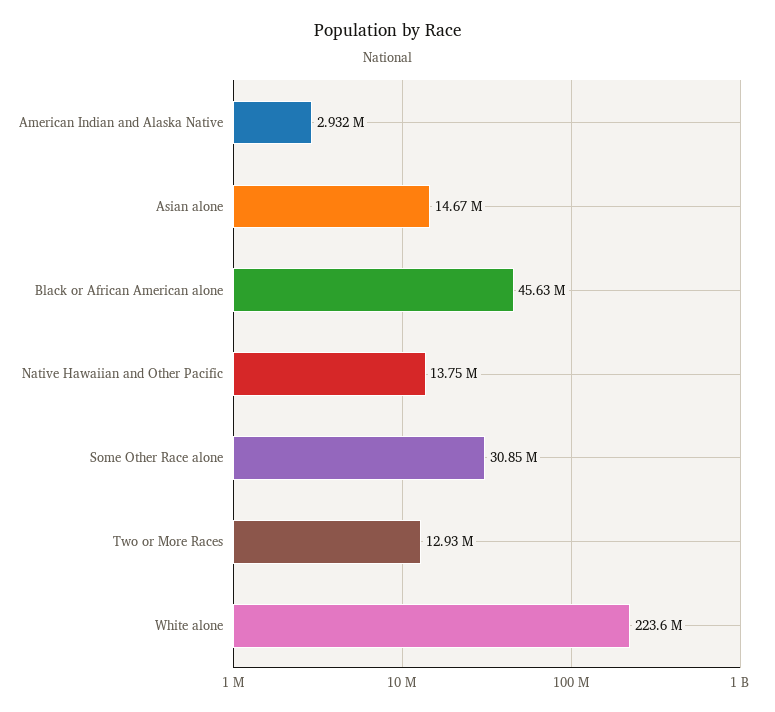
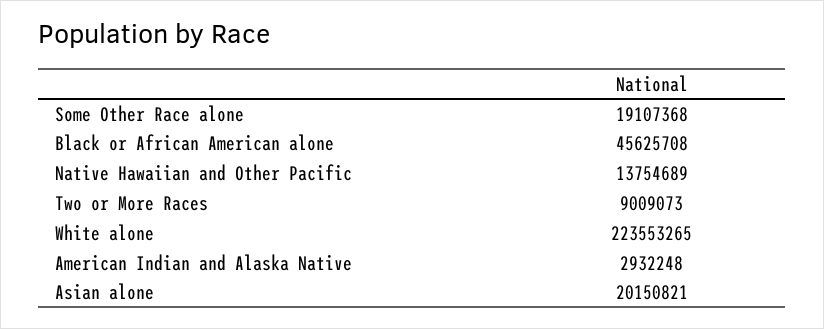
  {
    "American Indian and Alaska Native": 2932248,
-   "Asian alone": 14670000,
+   "Asian alone": 20150821,
    "Black or African American alone": 45625708,
    "Native Hawaiian and Other Pacific": 13754689,
-   "Some Other Race alone": 30850000,
+   "Some Other Race alone": 19107368,
-   "Two or More Races": 12930000,
+   "Two or More Races": 9009073,
    "White alone": 223553265
  }

